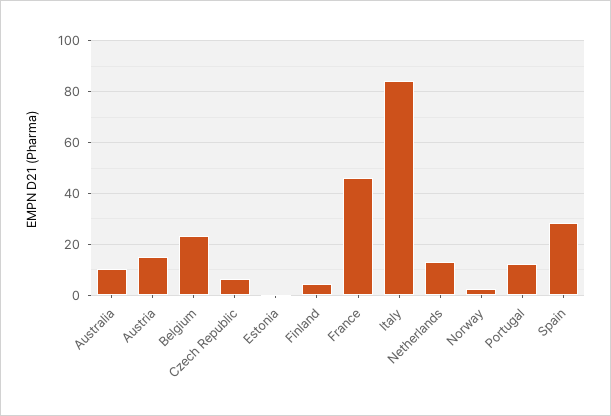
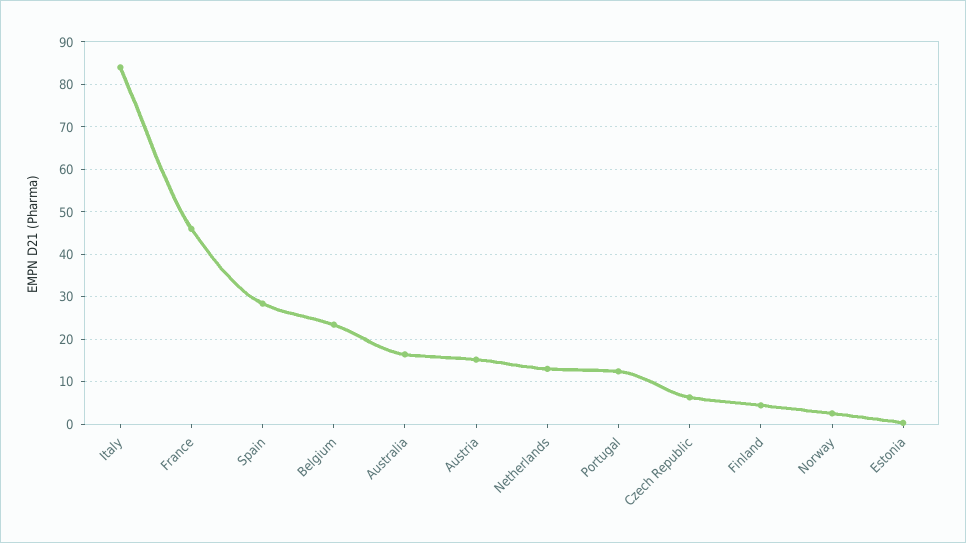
  {
-   "Australia": 10,
+   "Australia": 16,
    "Austria": 16,
    "Belgium": 24,
    "Czech Republic": 6,
    "Estonia": 0,
    "Finland": 4,
    "France": 46,
    "Italy": 84,
    "Netherlands": 14,
    "Norway": 2,
    "Portugal": 12,
    "Spain": 28
  }

